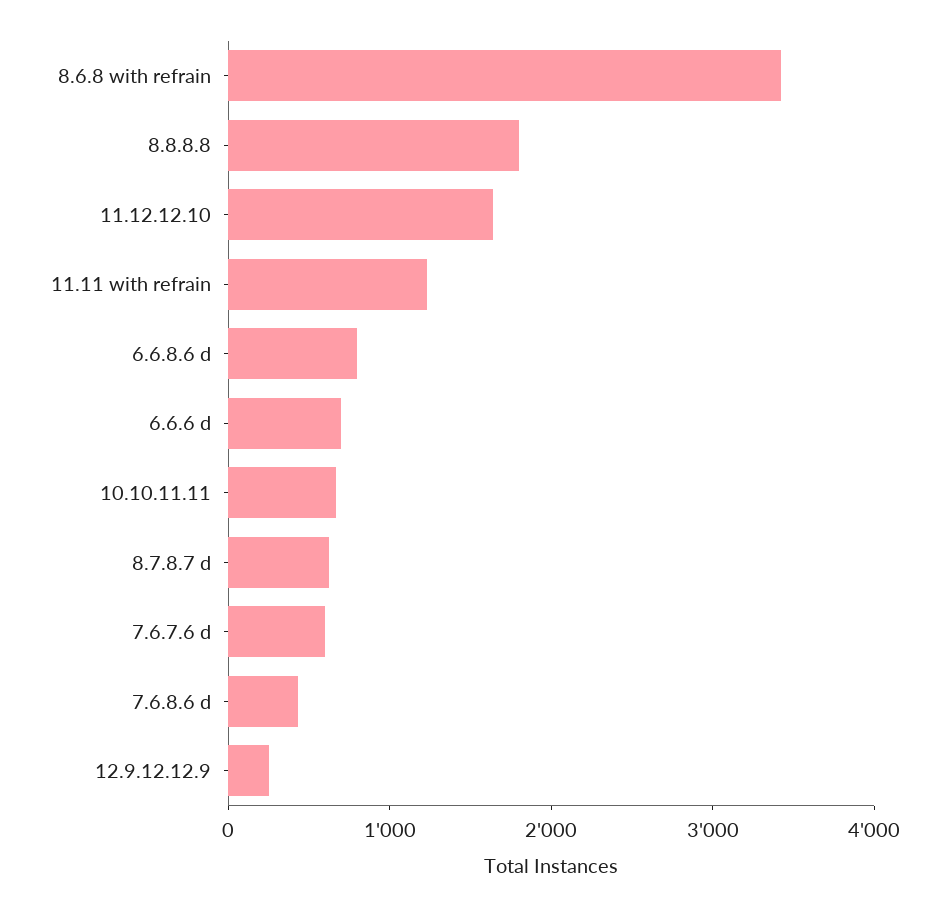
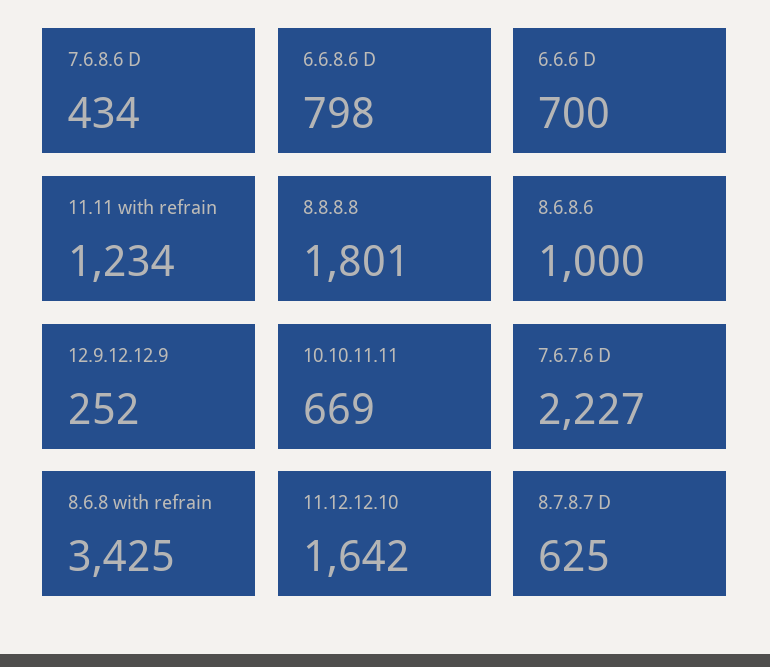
  {
    "8.6.8 with refrain": 3425,
    "8.8.8.8": 1801,
    "11.12.12.10": 1642,
    "11.11 with refrain": 1234,
    "6.6.8.6 d": 798,
    "6.6.6 d": 700,
    "10.10.11.11": 669,
    "8.7.8.7 d": 625,
-   "7.6.7.6 d": 600,
+   "7.6.7.6 d": 2227,
    "7.6.8.6 d": 434,
-   "12.9.12.12.9": 252
+   "12.9.12.12.9": 252,
+   "8.6.8.6": 1000
  }

